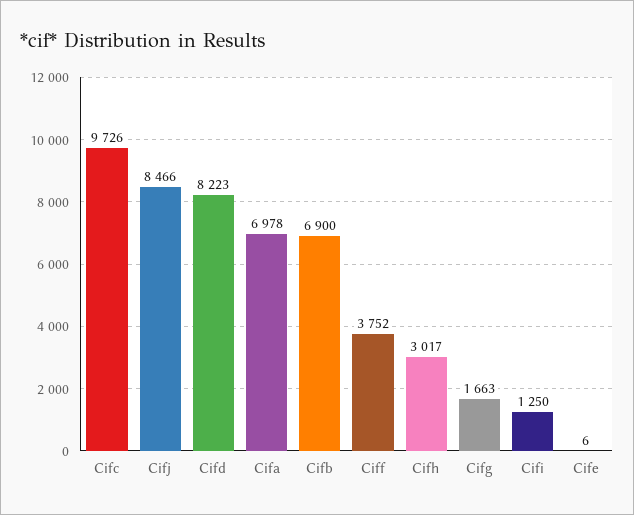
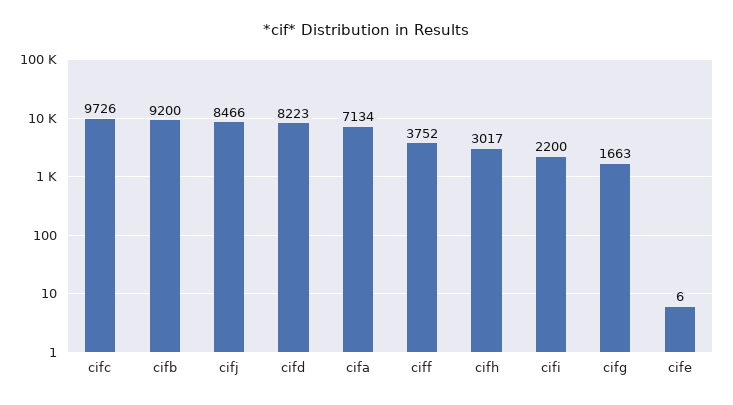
  {
    "Cifc": 9726,
    "Cifj": 8466,
    "Cifd": 8223,
-   "Cifa": 6978,
+   "Cifa": 7134,
-   "Cifb": 6900,
+   "Cifb": 9200,
    "Ciff": 3752,
    "Cifh": 3017,
    "Cifg": 1663,
-   "Cifi": 1250,
+   "Cifi": 2200,
    "Cife": 6
  }

